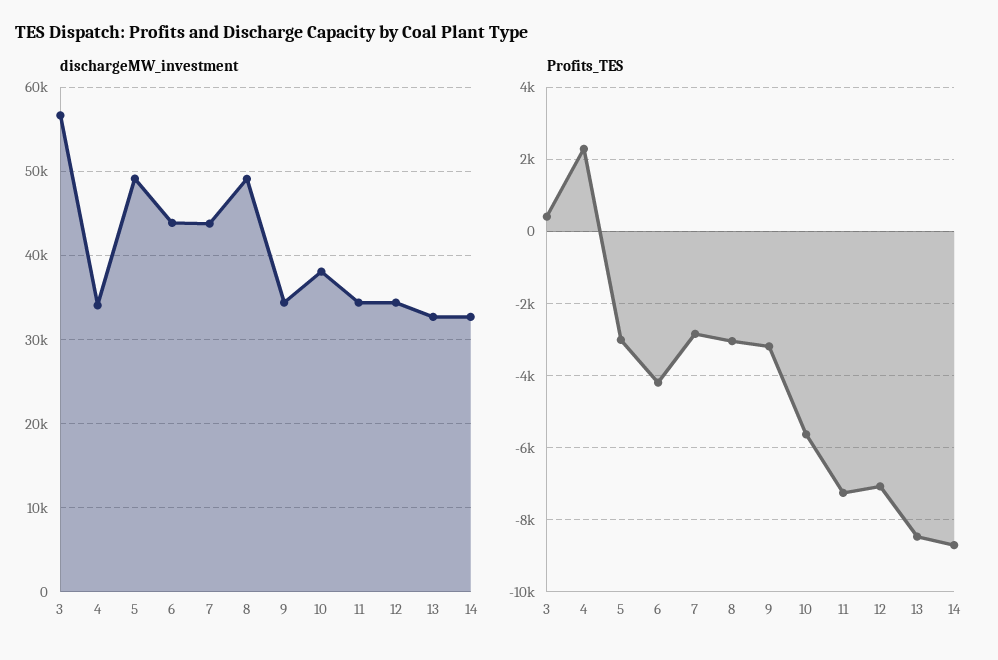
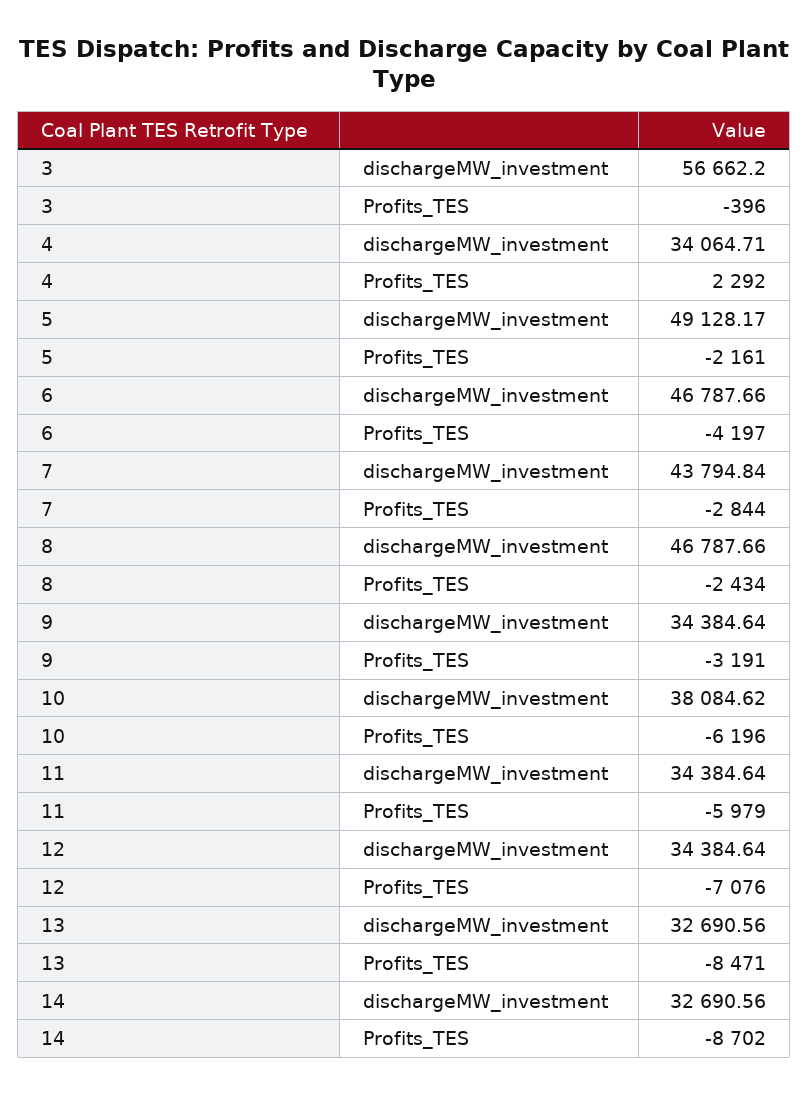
  {
    "dischargeMW_investment": {
      "3": 56662.2,
      "4": 34064.71,
      "5": 49128.17,
-     "6": 44000,
+     "6": 46787.66,
      "7": 43794.84,
-     "8": 49000,
+     "8": 46787.66,
      "9": 34384.64,
      "10": 38084.62,
      "11": 34384.64,
      "12": 34384.64,
      "13": 32690.56,
      "14": 32690.56
    },
    "Profits_TES": {
-     "3": 400,
+     "3": -396,
      "4": 2292,
-     "5": -3000,
+     "5": -2161,
      "6": -4197,
      "7": -2844,
-     "8": -3000,
+     "8": -2434,
      "9": -3191,
-     "10": -5600,
+     "10": -6196,
-     "11": -7200,
+     "11": -5979,
      "12": -7076,
      "13": -8471,
      "14": -8702
    }
  }

